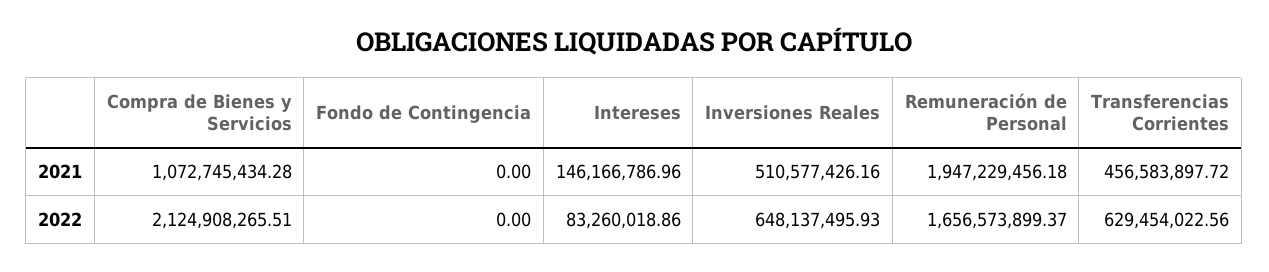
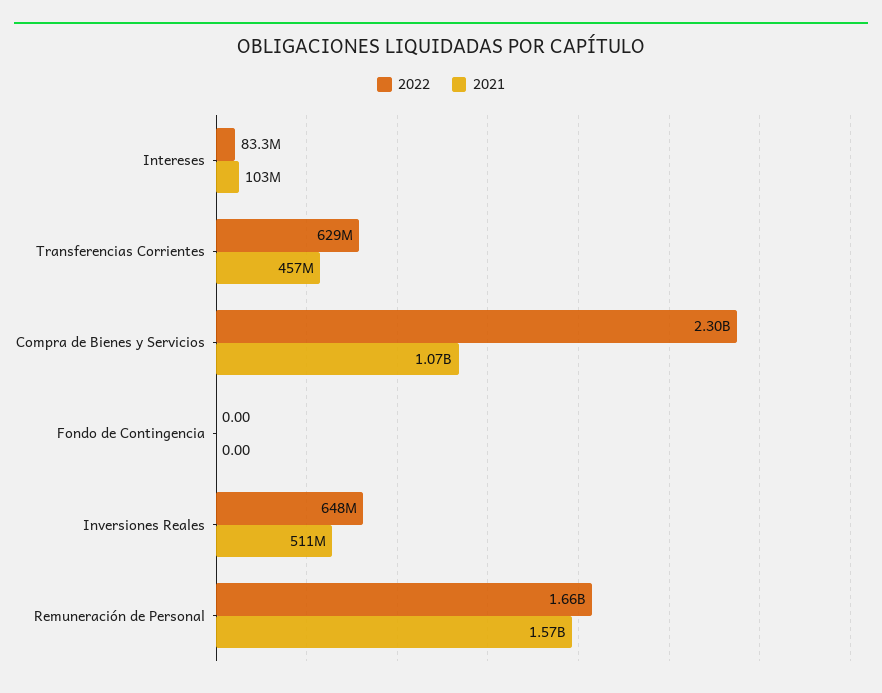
  {
    "2021": {
      "Compra de Bienes y Servicios": 1072745434.28,
      "Fondo de Contingencia": 0,
-     "Intereses": 146166786.96,
+     "Intereses": 103000000,
      "Inversiones Reales": 510577426.16,
-     "Remuneración de Personal": 1947229456.18,
+     "Remuneración de Personal": 1570000000,
      "Transferencias Corrientes": 456583897.72
    },
    "2022": {
-     "Compra de Bienes y Servicios": 2124908265.51,
+     "Compra de Bienes y Servicios": 2300000000,
      "Fondo de Contingencia": 0,
      "Intereses": 83260018.86,
      "Inversiones Reales": 648137495.93,
      "Remuneración de Personal": 1656573899.37,
      "Transferencias Corrientes": 629454022.56
    }
  }

